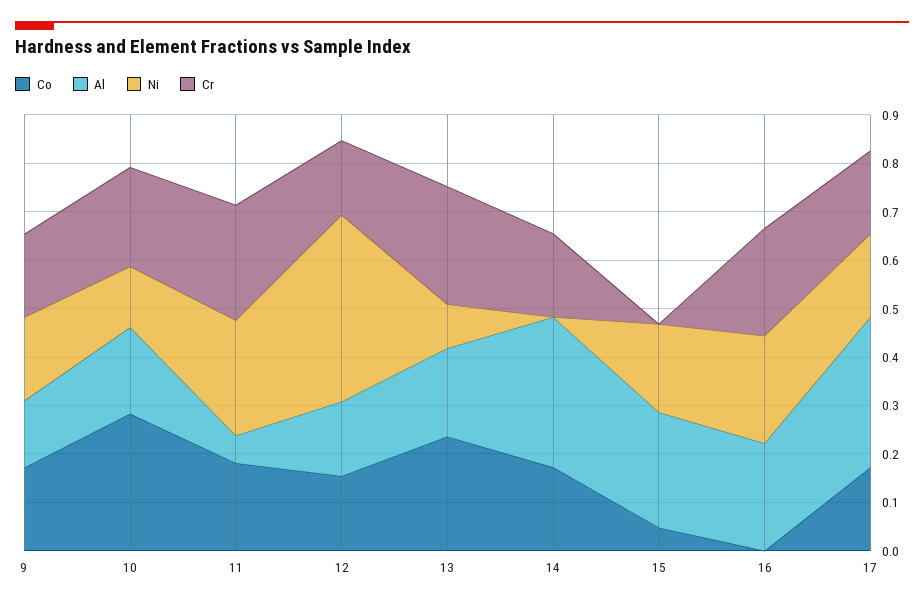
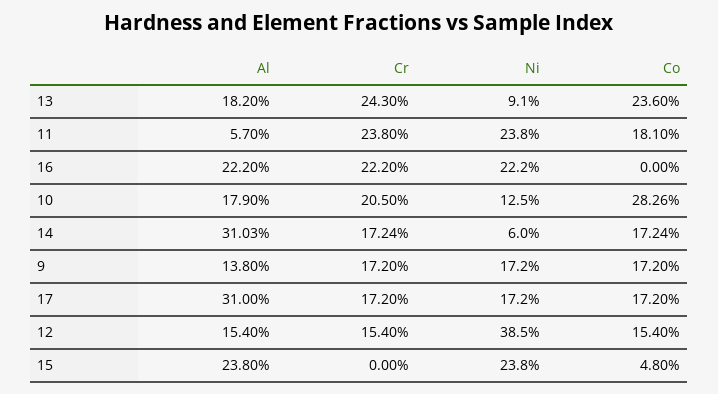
  {
    "Co": {
      "9": 0.172,
      "10": 0.2826,
      "11": 0.181,
      "12": 0.154,
      "13": 0.236,
      "14": 0.1724,
      "15": 0.048,
      "16": 0,
      "17": 0.172
    },
    "Al": {
      "9": 0.138,
      "10": 0.179,
      "11": 0.057,
      "12": 0.154,
      "13": 0.182,
      "14": 0.3103,
      "15": 0.238,
      "16": 0.222,
      "17": 0.31
    },
    "Ni": {
      "9": 0.172,
      "10": 0.125,
      "11": 0.238,
      "12": 0.385,
      "13": 0.091,
-     "14": 0,
+     "14": 0.06,
-     "15": 0.18,
+     "15": 0.238,
      "16": 0.222,
      "17": 0.172
    },
    "Cr": {
      "9": 0.172,
      "10": 0.205,
      "11": 0.238,
      "12": 0.154,
      "13": 0.243,
      "14": 0.1724,
      "15": 0,
      "16": 0.222,
      "17": 0.172
    }
  }

